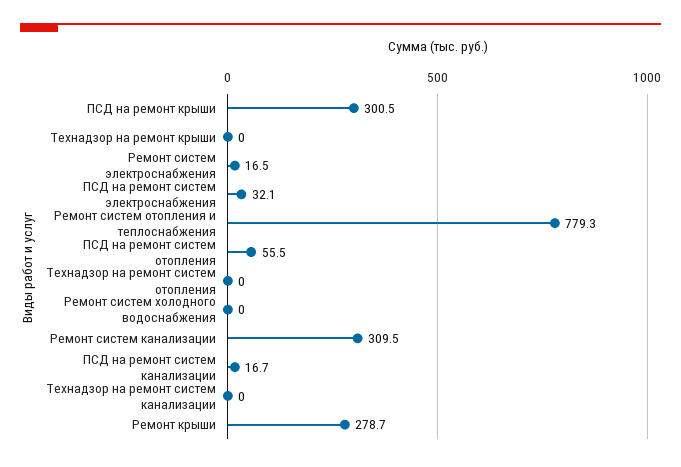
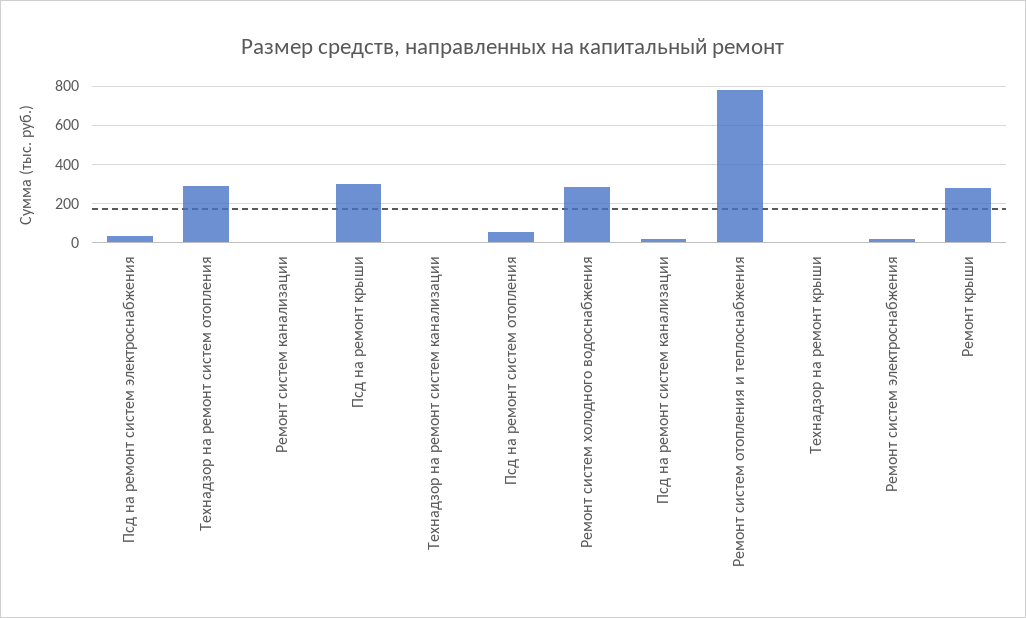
  {
    "ПСД на ремонт крыши": 300.5,
    "Технадзор на ремонт крыши": 0,
    "Ремонт систем электроснабжения": 16.5,
    "ПСД на ремонт систем электроснабжения": 32.1,
    "Ремонт систем отопления и теплоснабжения": 779.3,
    "ПСД на ремонт систем отопления": 55.5,
-   "Технадзор на ремонт систем отопления": 0,
+   "Технадзор на ремонт систем отопления": 300,
-   "Ремонт систем холодного водоснабжения": 0,
+   "Ремонт систем холодного водоснабжения": 300,
-   "Ремонт систем канализации": 309.5,
+   "Ремонт систем канализации": 0,
    "ПСД на ремонт систем канализации": 16.7,
    "Технадзор на ремонт систем канализации": 0,
    "Ремонт крыши": 278.7
  }

